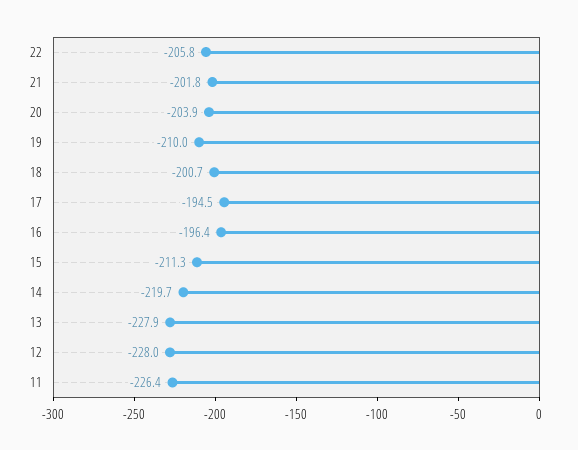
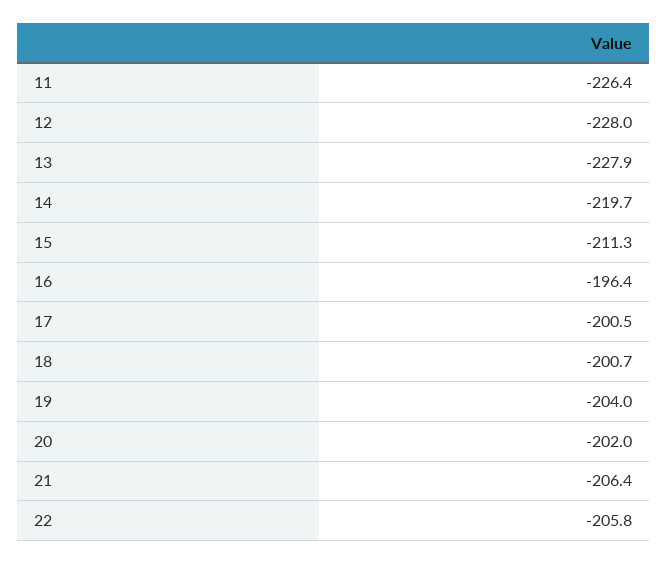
  {
    "22": -205.8,
-   "21": -201.8,
+   "21": -206.4,
-   "20": -203.9,
+   "20": -202,
-   "19": -210,
+   "19": -204,
    "18": -200.7,
-   "17": -194.5,
+   "17": -200.5,
    "16": -196.4,
    "15": -211.3,
    "14": -219.7,
    "13": -227.9,
    "12": -228,
    "11": -226.4
  }

